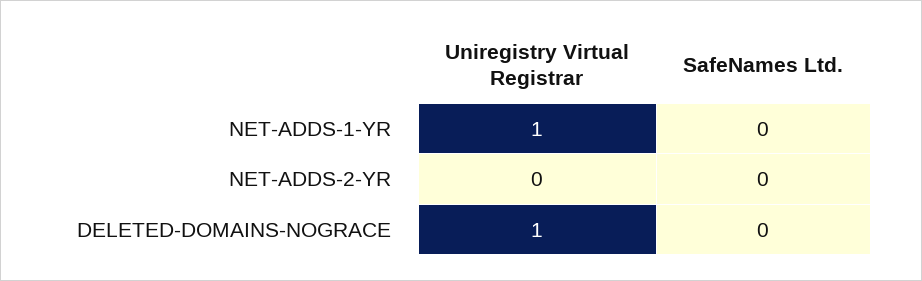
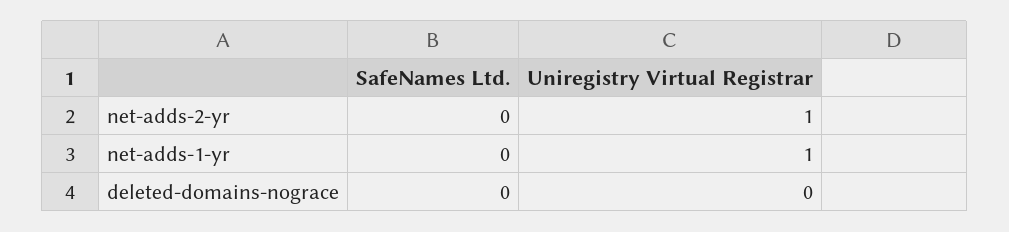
  {
    "Uniregistry Virtual Registrar": {
      "NET-ADDS-1-YR": 1,
-     "NET-ADDS-2-YR": 0,
+     "NET-ADDS-2-YR": 1,
-     "DELETED-DOMAINS-NOGRACE": 1
+     "DELETED-DOMAINS-NOGRACE": 0
    },
    "SafeNames Ltd.": {
      "NET-ADDS-1-YR": 0,
      "NET-ADDS-2-YR": 0,
      "DELETED-DOMAINS-NOGRACE": 0
    }
  }

